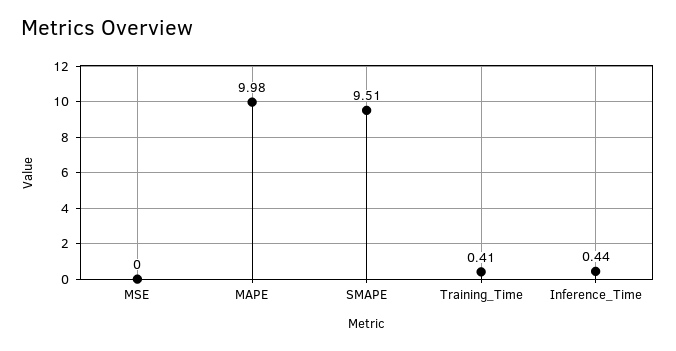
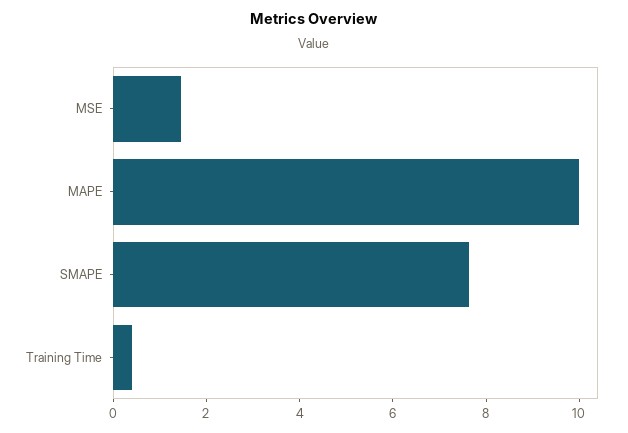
  {
-   "MSE": 0,
+   "MSE": 1.5,
    "MAPE": 9.98,
-   "SMAPE": 9.51,
+   "SMAPE": 7.5,
-   "Training_Time": 0.41,
+   "Training_Time": 0.41
-   "Inference_Time": 0.44
  }

